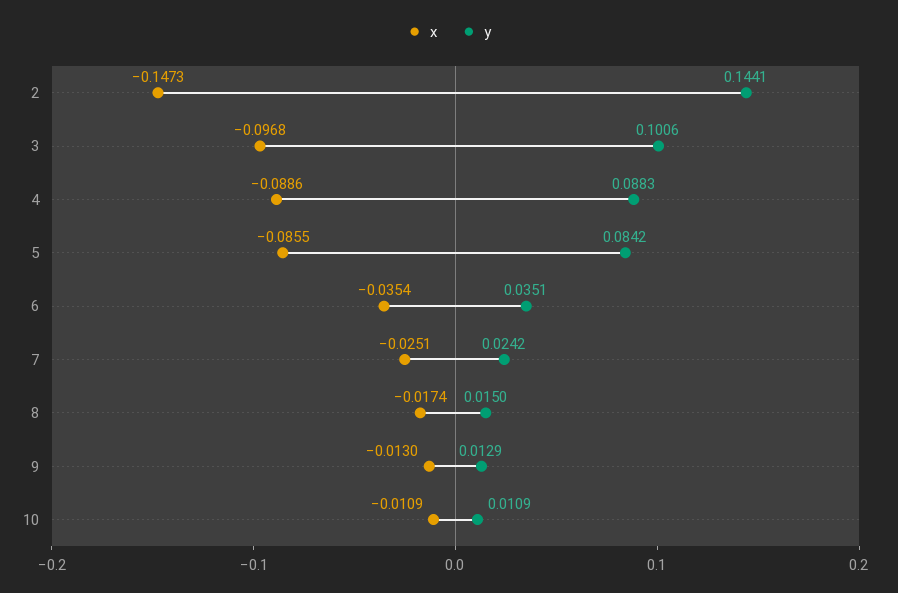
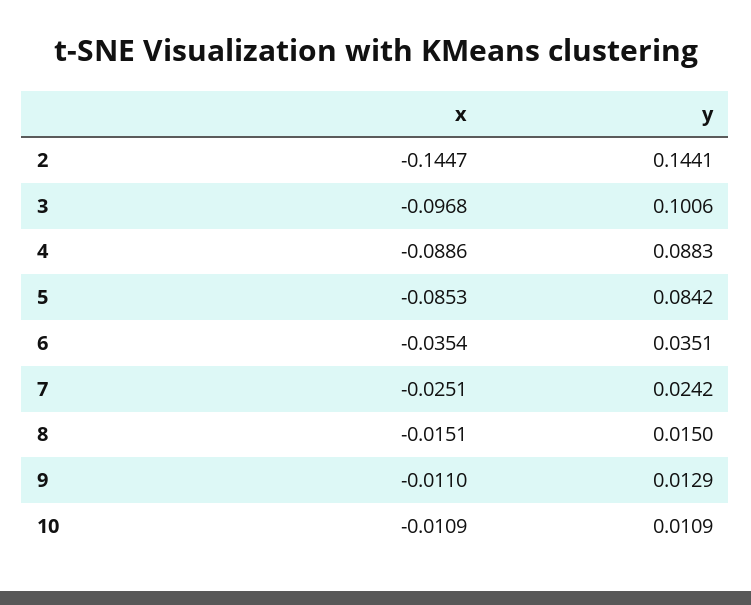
  {
    "x": {
-     "2": -0.1473,
+     "2": -0.1447,
      "3": -0.0968,
      "4": -0.0886,
-     "5": -0.0855,
+     "5": -0.0853,
      "6": -0.0354,
      "7": -0.0251,
-     "8": -0.0174,
+     "8": -0.0151,
-     "9": -0.013,
+     "9": -0.011,
      "10": -0.0109
    },
    "y": {
      "2": 0.1441,
      "3": 0.1006,
      "4": 0.0883,
      "5": 0.0842,
      "6": 0.0351,
      "7": 0.0242,
      "8": 0.015,
      "9": 0.0129,
      "10": 0.0109
    }
  }

